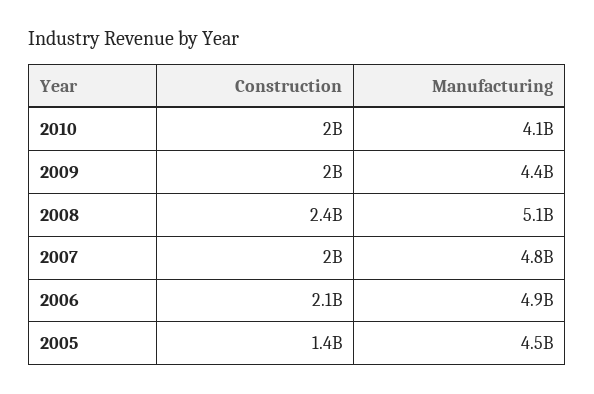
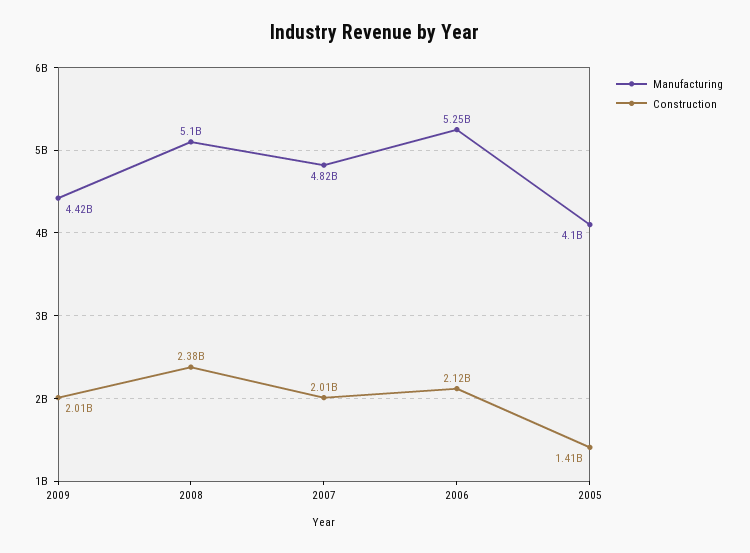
  {
    "Construction": {
-     "2010": 2000000000,
      "2009": 2010000000,
      "2008": 2380000000,
      "2007": 2010000000,
      "2006": 2120000000,
      "2005": 1410000000
    },
    "Manufacturing": {
-     "2010": 4100000000,
      "2009": 4420000000,
      "2008": 5100000000,
      "2007": 4820000000,
-     "2006": 4900000000,
+     "2006": 5250000000,
-     "2005": 4500000000
+     "2005": 4100000000
    }
  }

